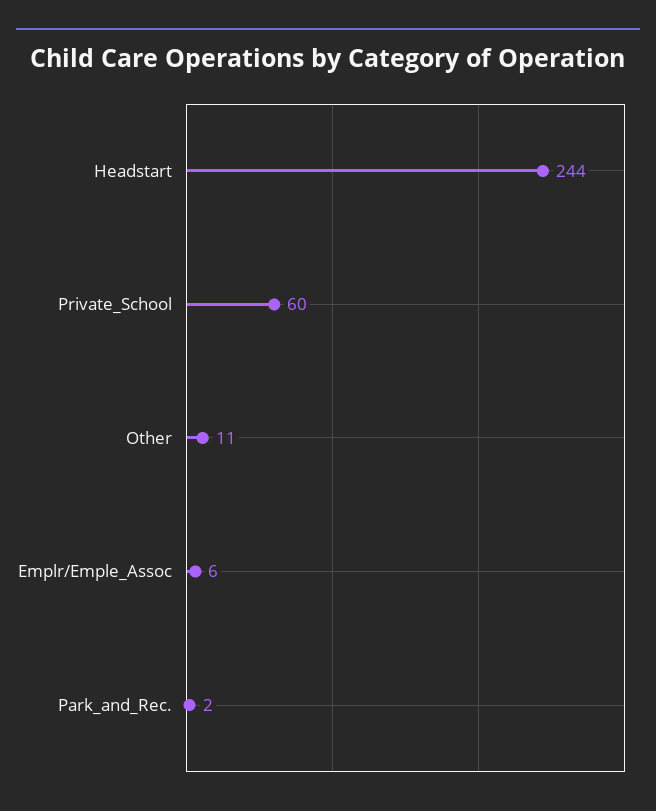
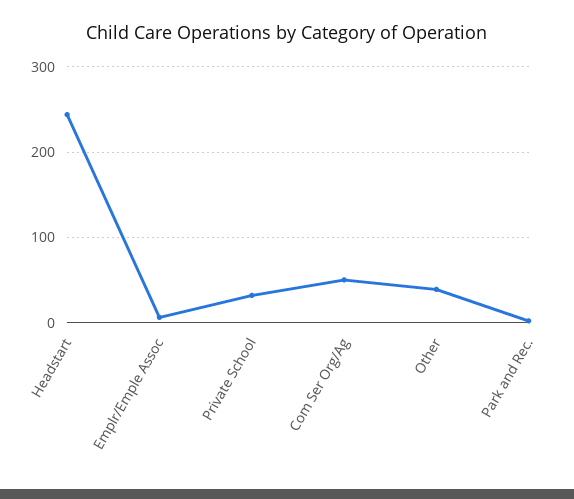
  {
    "Headstart": 244,
-   "Private_School": 60,
+   "Private_School": 30,
-   "Other": 11,
+   "Other": 40,
    "Emplr/Emple_Assoc": 6,
-   "Park_and_Rec.": 2
+   "Park_and_Rec.": 2,
+   "Com Ser Org/Ag": 50
  }

